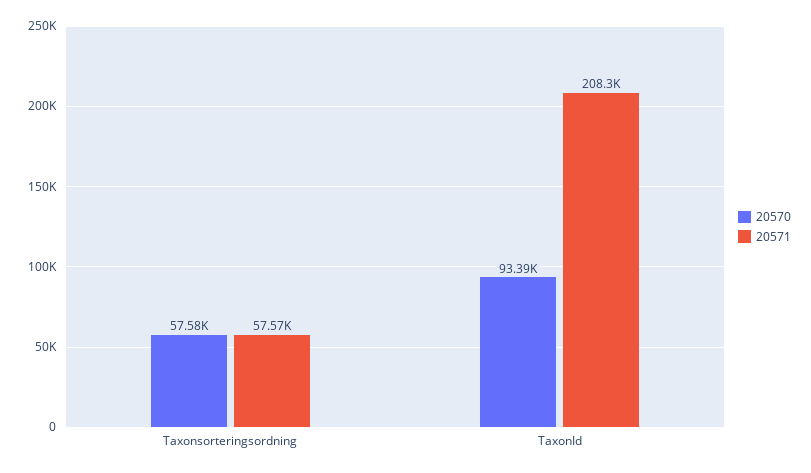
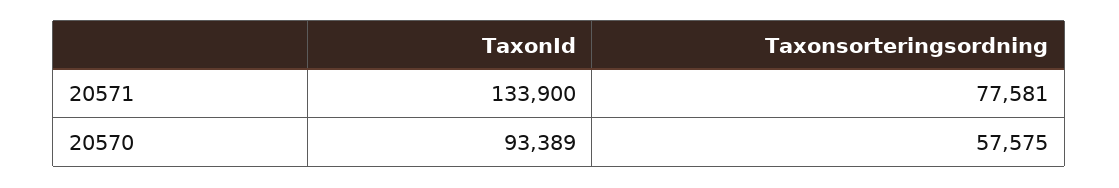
  {
    "20570": {
      "Taxonsorteringsordning": 57575,
      "TaxonId": 93389
    },
    "20571": {
-     "Taxonsorteringsordning": 57570,
+     "Taxonsorteringsordning": 77581,
-     "TaxonId": 208300
+     "TaxonId": 133900
    }
  }

